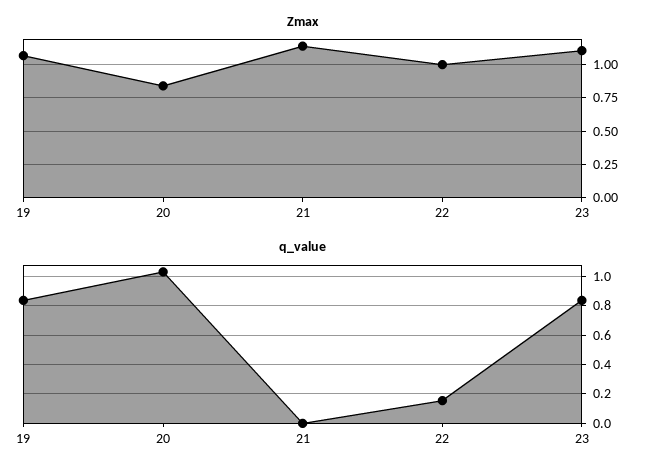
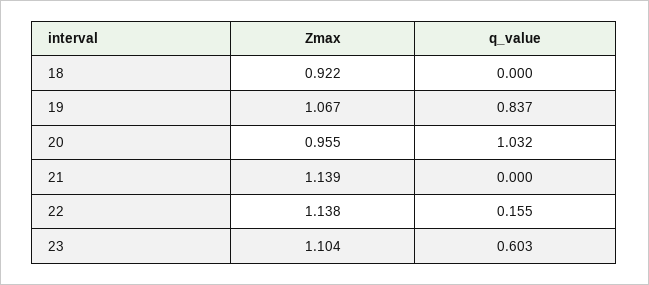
  {
    "Zmax": {
      "19": 1.067,
-     "20": 0.85,
+     "20": 0.955,
      "21": 1.139,
-     "22": 1,
+     "22": 1.138,
-     "23": 1.104
+     "23": 1.104,
+     "18": 0.922
    },
    "q_value": {
      "19": 0.837,
      "20": 1.032,
      "21": 0,
      "22": 0.155,
-     "23": 0.85
+     "23": 0.603,
+     "18": 0
    }
  }

